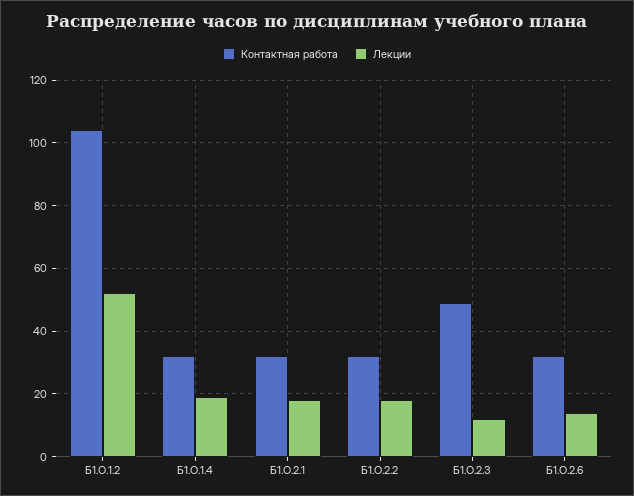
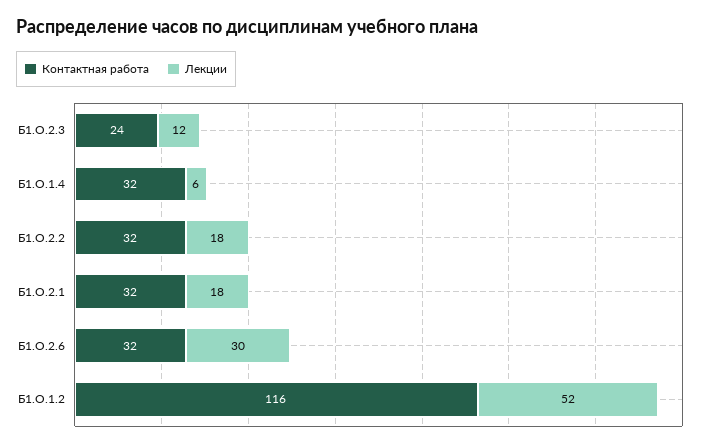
  {
    "Контактная работа": {
-     "Б1.О.1.2": 105,
+     "Б1.О.1.2": 116,
      "Б1.О.1.4": 32,
      "Б1.О.2.1": 32,
      "Б1.О.2.2": 32,
-     "Б1.О.2.3": 50,
+     "Б1.О.2.3": 24,
      "Б1.О.2.6": 32
    },
    "Лекции": {
      "Б1.О.1.2": 52,
-     "Б1.О.1.4": 20,
+     "Б1.О.1.4": 6,
      "Б1.О.2.1": 18,
      "Б1.О.2.2": 18,
      "Б1.О.2.3": 12,
-     "Б1.О.2.6": 15
+     "Б1.О.2.6": 30
    }
  }

